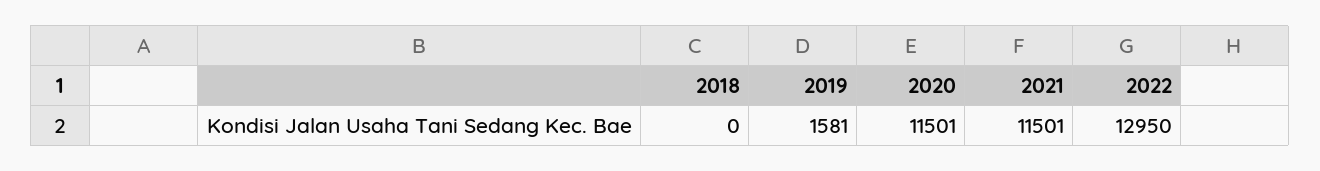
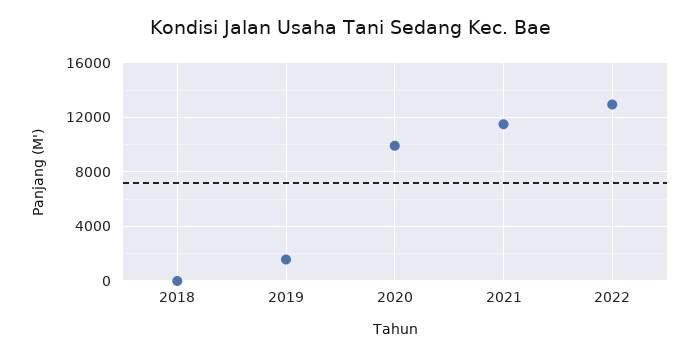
  {
    "2018": 0,
    "2019": 1581,
-   "2020": 11501,
+   "2020": 10000,
    "2021": 11501,
    "2022": 12950
  }

